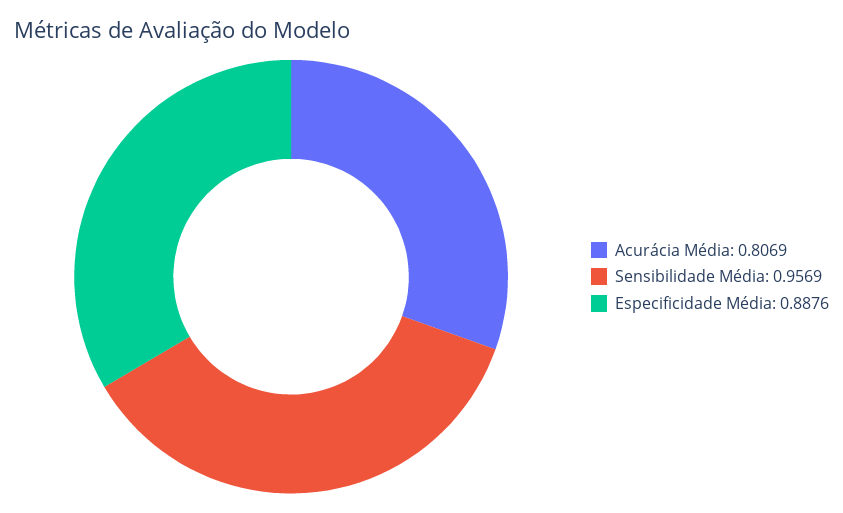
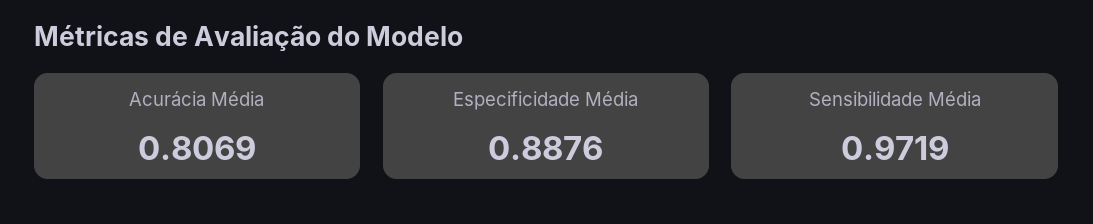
  {
    "Acurácia Média": 0.8069,
-   "Sensibilidade Média": 0.9569,
+   "Sensibilidade Média": 0.9719,
    "Especificidade Média": 0.8876
  }

